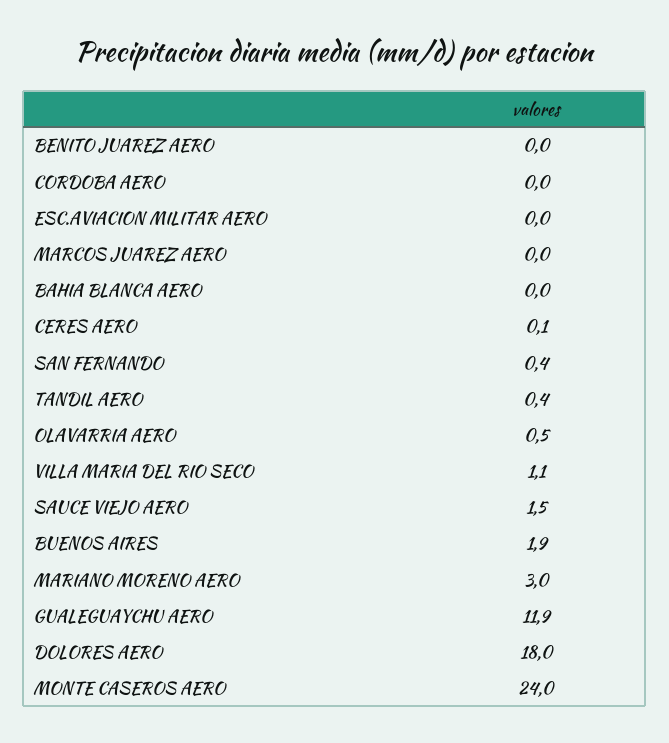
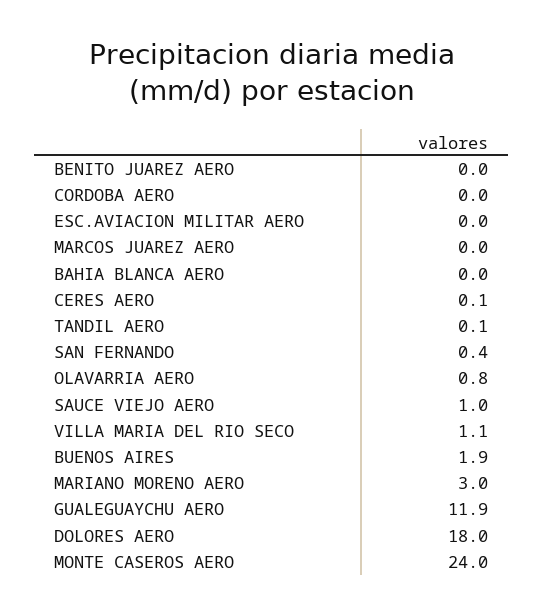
  {
    "BENITO JUAREZ AERO": 0,
    "CORDOBA AERO": 0,
    "ESC.AVIACION MILITAR AERO": 0,
    "MARCOS JUAREZ AERO": 0,
    "BAHIA BLANCA AERO": 0,
    "CERES AERO": 0.1,
    "SAN FERNANDO": 0.4,
-   "TANDIL AERO": 0.4,
+   "TANDIL AERO": 0.1,
-   "OLAVARRIA AERO": 0.5,
+   "OLAVARRIA AERO": 0.8,
    "VILLA MARIA DEL RIO SECO": 1.1,
-   "SAUCE VIEJO AERO": 1.5,
+   "SAUCE VIEJO AERO": 1,
    "BUENOS AIRES": 1.9,
    "MARIANO MORENO AERO": 3,
    "GUALEGUAYCHU AERO": 11.9,
    "DOLORES AERO": 18,
    "MONTE CASEROS AERO": 24
  }

